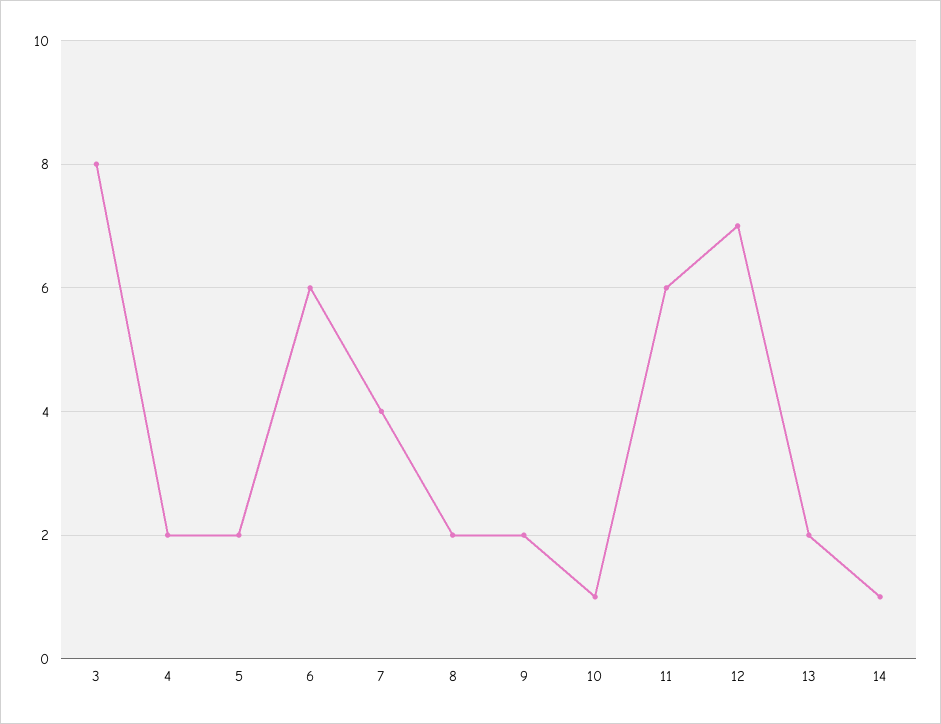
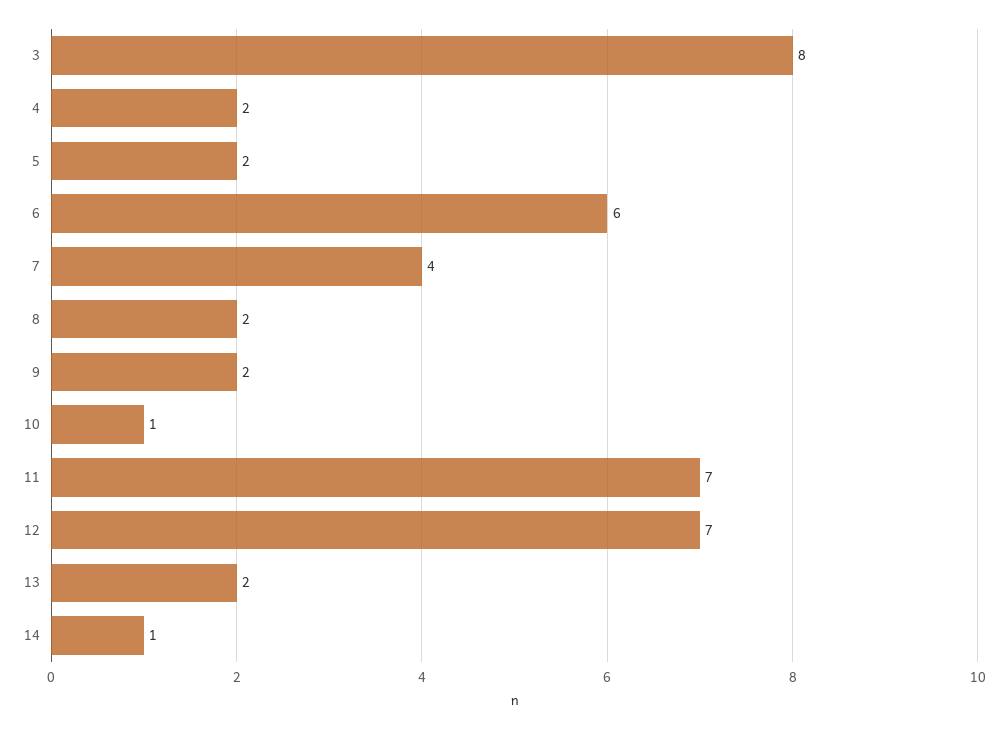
  {
    "3": 8,
    "4": 2,
    "5": 2,
    "6": 6,
    "7": 4,
    "8": 2,
    "9": 2,
    "10": 1,
-   "11": 6,
+   "11": 7,
    "12": 7,
    "13": 2,
    "14": 1
  }

